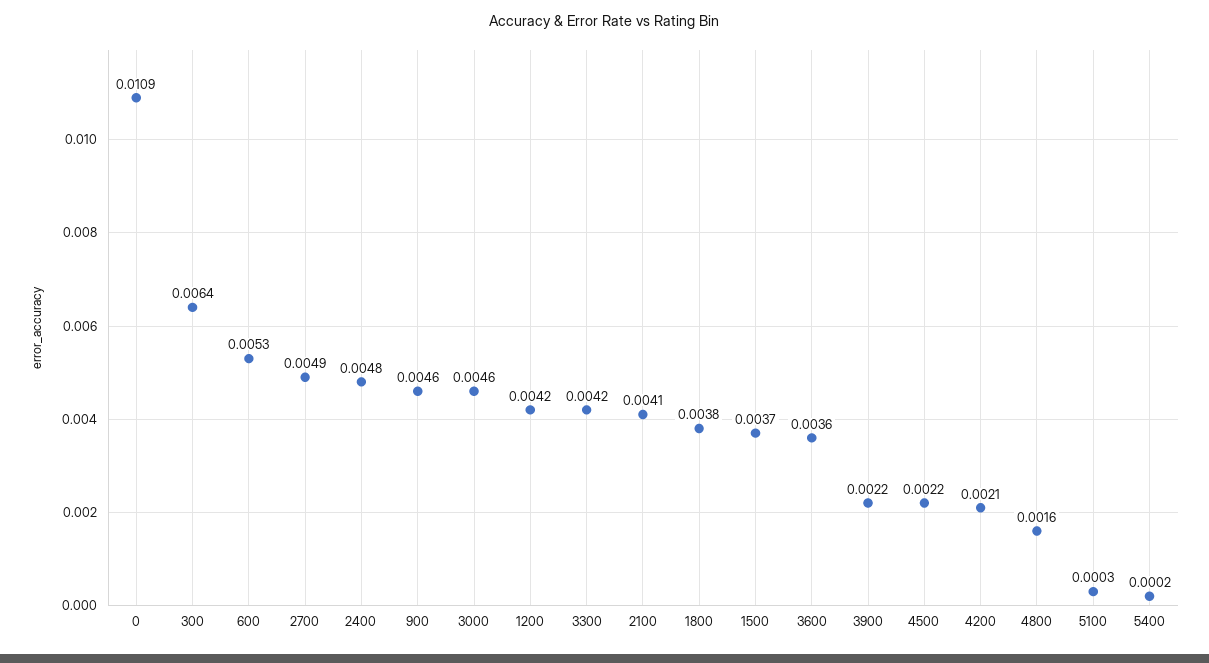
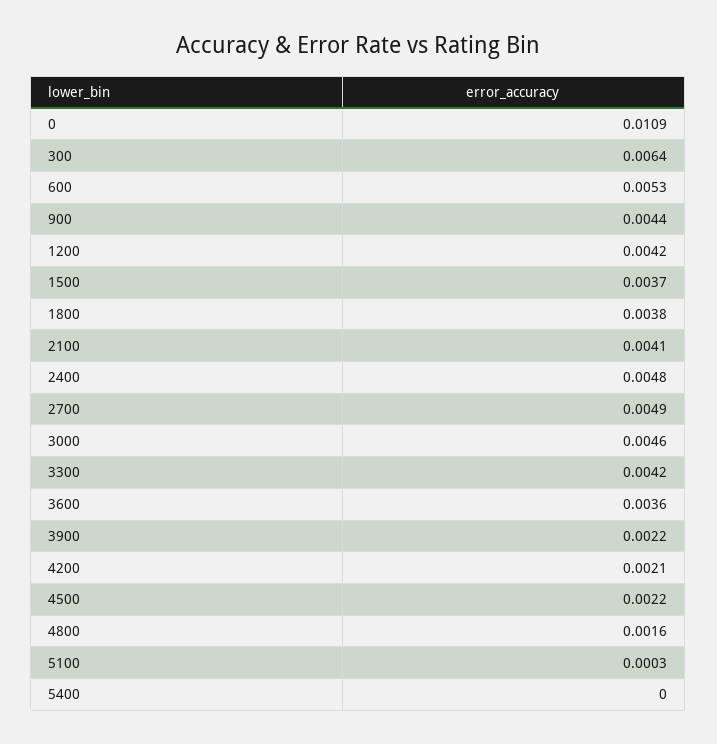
  {
    "0": 0.0109,
    "300": 0.0064,
    "600": 0.0053,
    "2700": 0.0049,
    "2400": 0.0048,
-   "900": 0.0046,
+   "900": 0.0044,
    "3000": 0.0046,
    "1200": 0.0042,
    "3300": 0.0042,
    "2100": 0.0041,
    "1800": 0.0038,
    "1500": 0.0037,
    "3600": 0.0036,
    "3900": 0.0022,
    "4500": 0.0022,
    "4200": 0.0021,
    "4800": 0.0016,
    "5100": 0.0003,
-   "5400": 0.0002
+   "5400": 0
  }

